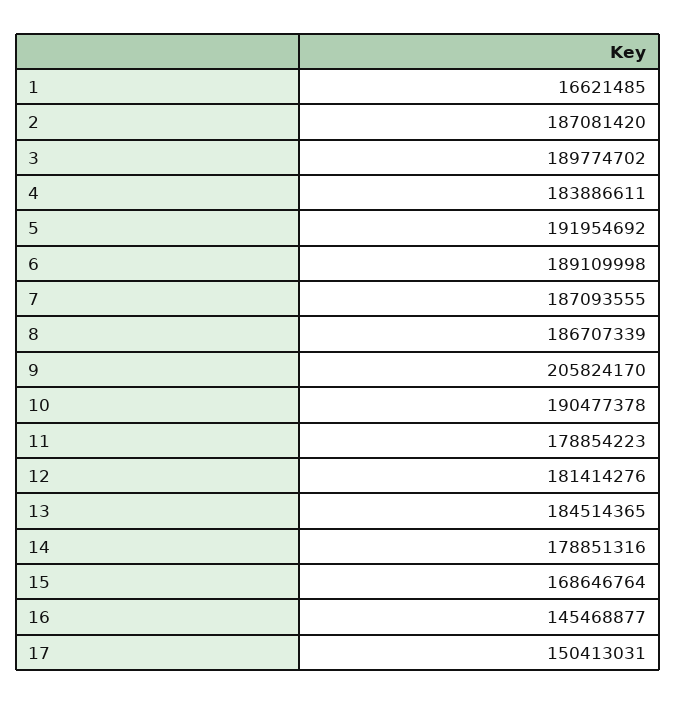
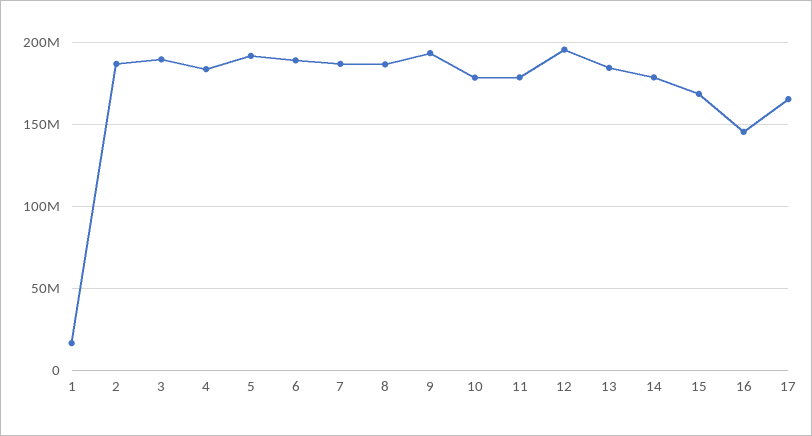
  {
    "1": 16621485,
    "2": 187081420,
    "3": 189774702,
    "4": 183886611,
    "5": 191954692,
    "6": 189109998,
    "7": 187093555,
    "8": 186707339,
-   "9": 205824170,
+   "9": 195000000,
-   "10": 190477378,
+   "10": 180000000,
    "11": 178854223,
-   "12": 181414276,
+   "12": 195000000,
    "13": 184514365,
    "14": 178851316,
    "15": 168646764,
    "16": 145468877,
-   "17": 150413031
+   "17": 165000000
  }

